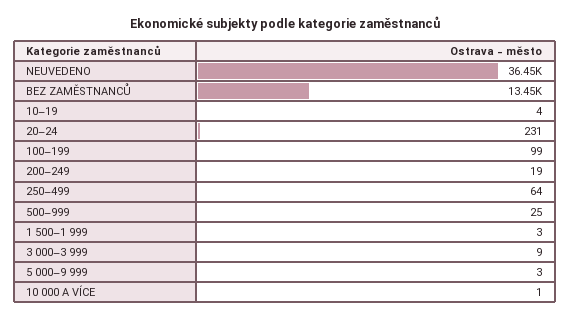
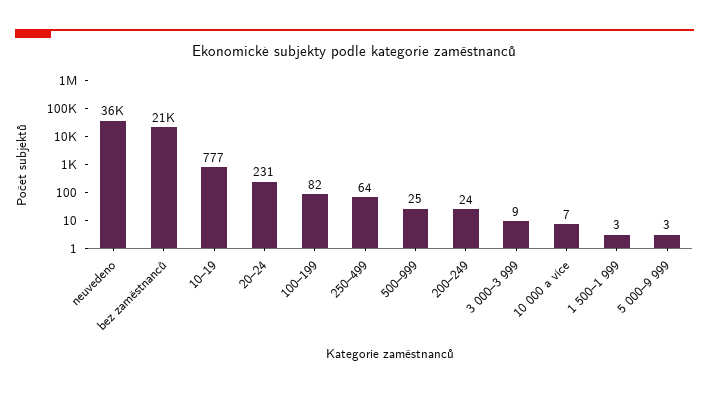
  {
    "NEUVEDENO": 36450,
-   "BEZ ZAMĚSTNANCŮ": 13450,
+   "BEZ ZAMĚSTNANCŮ": 21000,
-   "10–19": 4,
+   "10–19": 777,
    "20–24": 231,
-   "100–199": 99,
+   "100–199": 82,
-   "200–249": 19,
+   "200–249": 24,
    "250–499": 64,
    "500–999": 25,
    "1 500–1 999": 3,
    "3 000–3 999": 9,
    "5 000–9 999": 3,
-   "10 000 A VÍCE": 1
+   "10 000 A VÍCE": 7
  }

